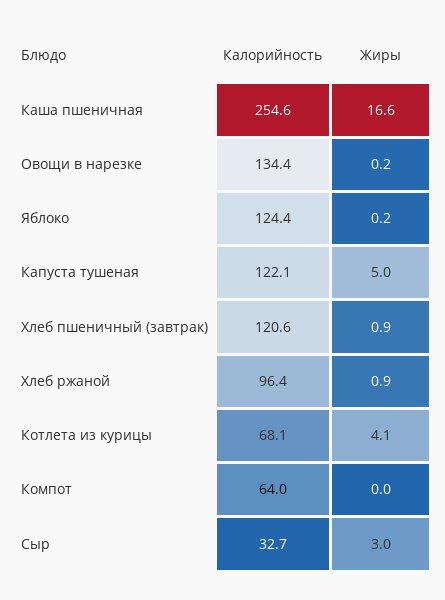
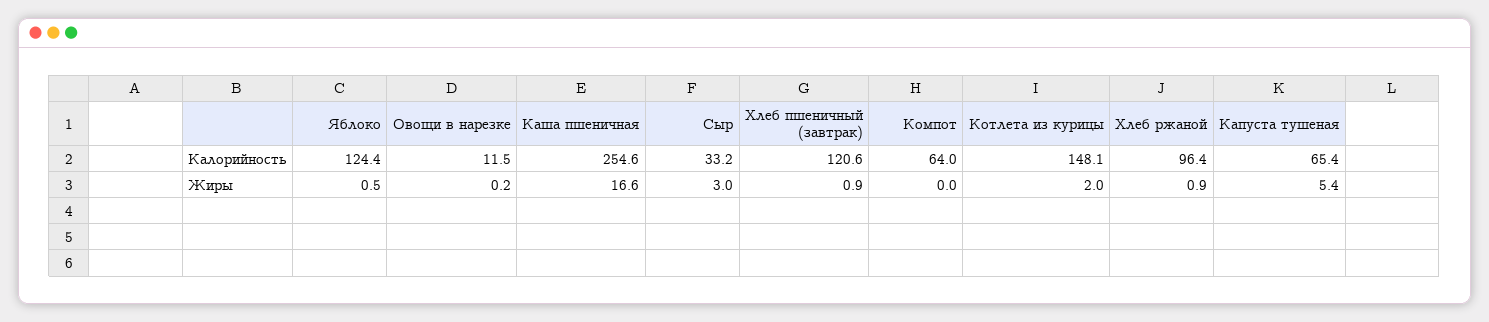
  {
    "Калорийность": {
      "Каша пшеничная": 254.6,
-     "Овощи в нарезке": 134.4,
+     "Овощи в нарезке": 11.5,
      "Яблоко": 124.4,
-     "Капуста тушеная": 122.1,
+     "Капуста тушеная": 65.4,
      "Хлеб пшеничный (завтрак)": 120.6,
      "Хлеб ржаной": 96.4,
-     "Котлета из курицы": 68.1,
+     "Котлета из курицы": 148.1,
      "Компот": 64,
-     "Сыр": 32.7
+     "Сыр": 33.2
    },
    "Жиры": {
      "Каша пшеничная": 16.6,
      "Овощи в нарезке": 0.2,
-     "Яблоко": 0.2,
+     "Яблоко": 0.5,
-     "Капуста тушеная": 5,
+     "Капуста тушеная": 5.4,
      "Хлеб пшеничный (завтрак)": 0.9,
      "Хлеб ржаной": 0.9,
-     "Котлета из курицы": 4.1,
+     "Котлета из курицы": 2,
      "Компот": 0,
      "Сыр": 3
    }
  }

